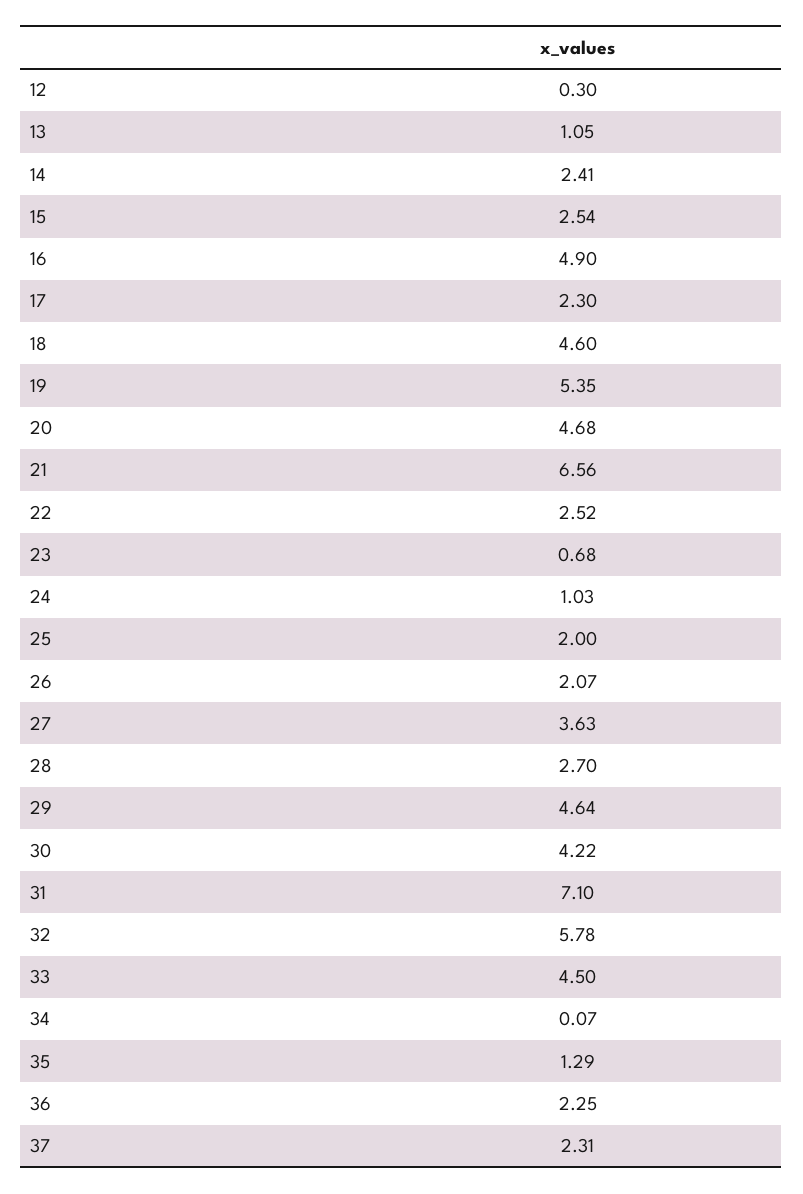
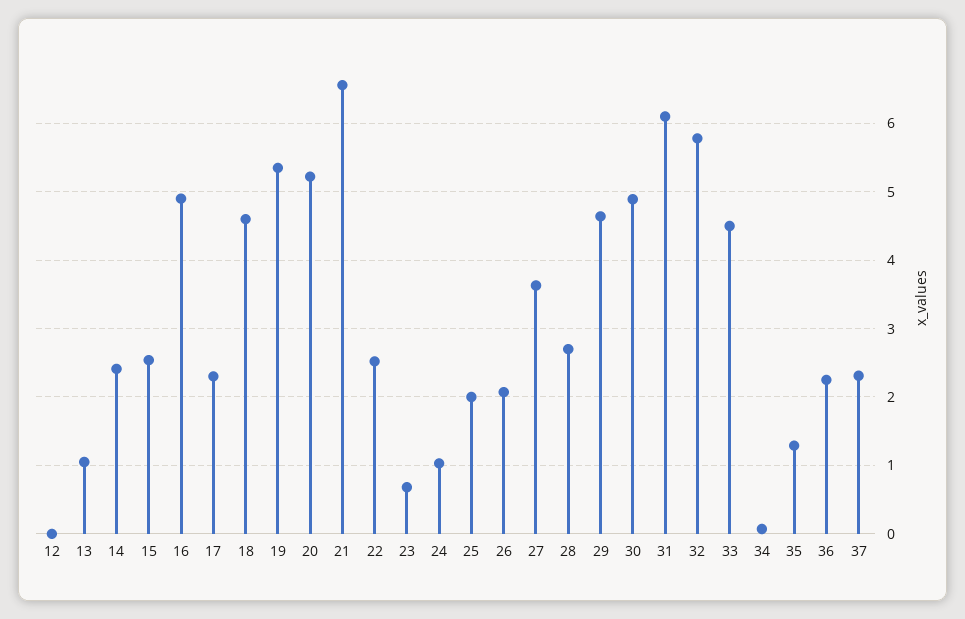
  {
-   "12": 0.3,
+   "12": 0,
    "13": 1.05,
    "14": 2.41,
    "15": 2.54,
    "16": 4.9,
    "17": 2.3,
    "18": 4.6,
    "19": 5.35,
-   "20": 4.68,
+   "20": 5.2,
    "21": 6.56,
    "22": 2.52,
    "23": 0.68,
    "24": 1.03,
    "25": 2,
    "26": 2.07,
    "27": 3.63,
    "28": 2.7,
    "29": 4.64,
-   "30": 4.22,
+   "30": 4.9,
-   "31": 7.1,
+   "31": 6.1,
    "32": 5.78,
    "33": 4.5,
    "34": 0.07,
    "35": 1.29,
    "36": 2.25,
    "37": 2.31
  }

